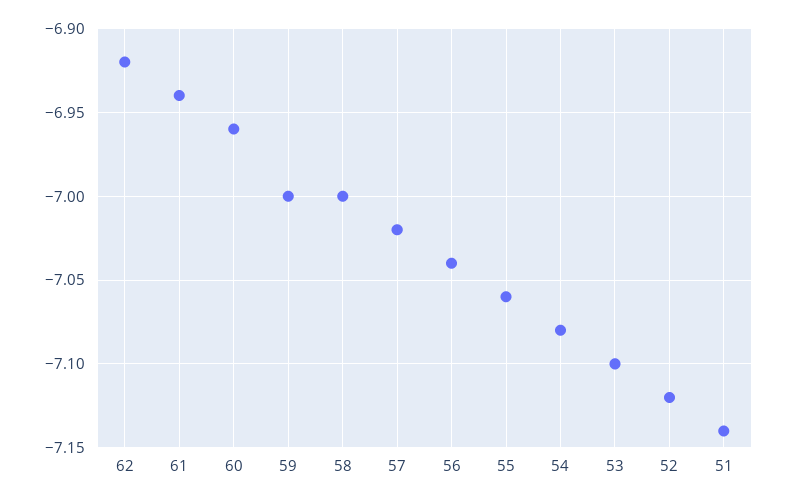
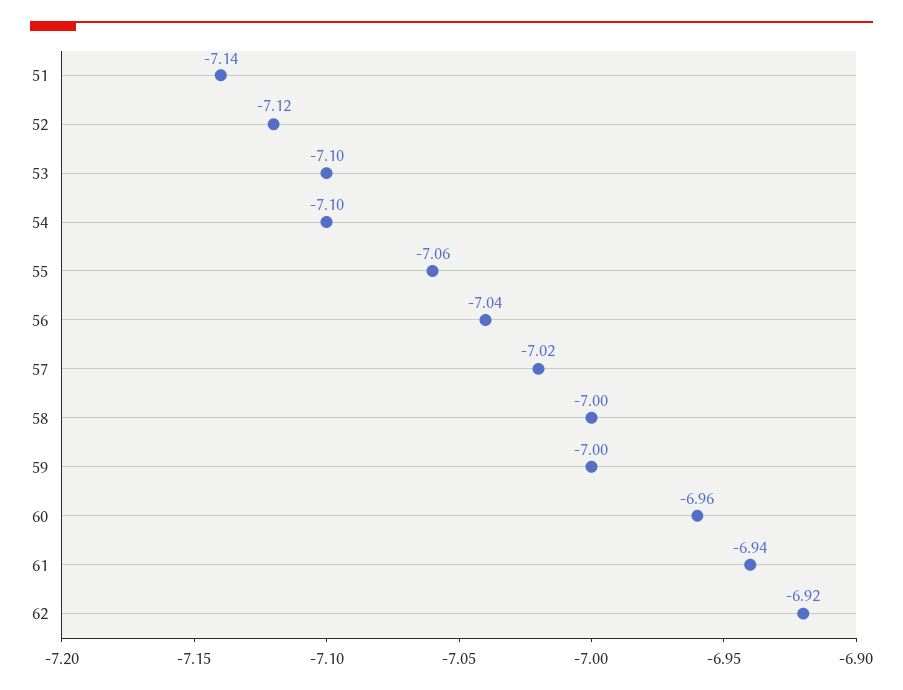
  {
    "62": -6.92,
    "61": -6.94,
    "60": -6.96,
    "59": -7,
    "58": -7,
    "57": -7.02,
    "56": -7.04,
    "55": -7.06,
-   "54": -7.08,
+   "54": -7.1,
    "53": -7.1,
    "52": -7.12,
    "51": -7.14
  }

